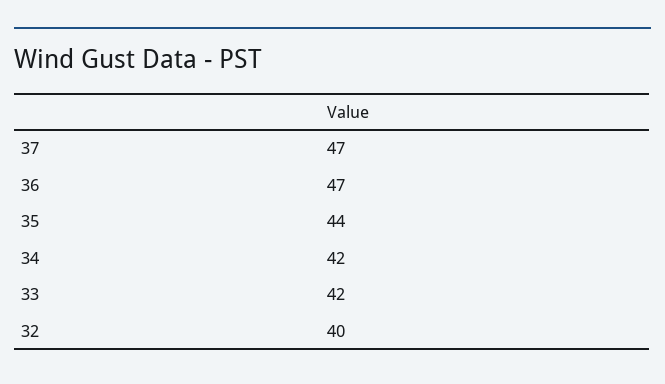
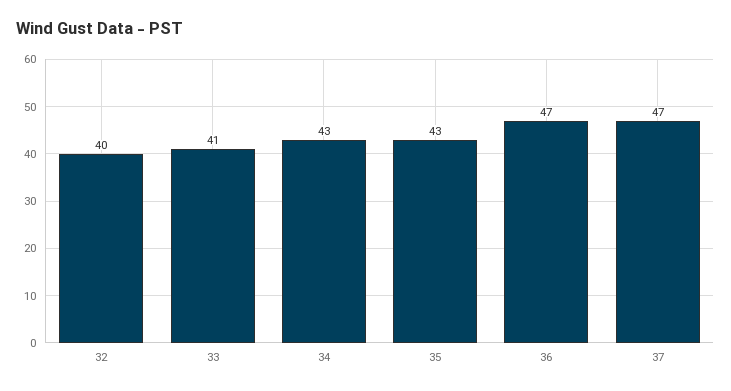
  {
    "37": 47,
    "36": 47,
-   "35": 44,
+   "35": 43,
-   "34": 42,
+   "34": 43,
-   "33": 42,
+   "33": 41,
    "32": 40
  }

